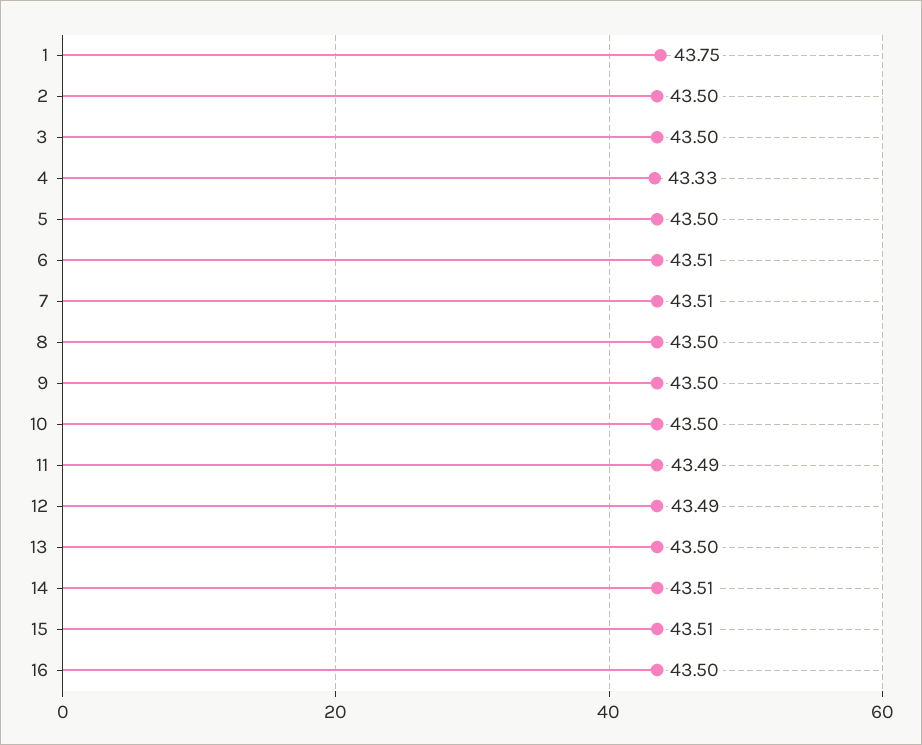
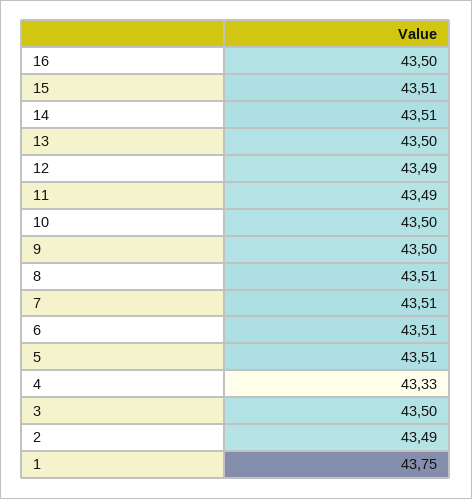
  {
    "1": 43.75,
-   "2": 43.5,
+   "2": 43.49,
    "3": 43.5,
    "4": 43.33,
-   "5": 43.5,
+   "5": 43.51,
    "6": 43.51,
    "7": 43.51,
-   "8": 43.5,
+   "8": 43.51,
    "9": 43.5,
    "10": 43.5,
    "11": 43.49,
    "12": 43.49,
    "13": 43.5,
    "14": 43.51,
    "15": 43.51,
    "16": 43.5
  }

